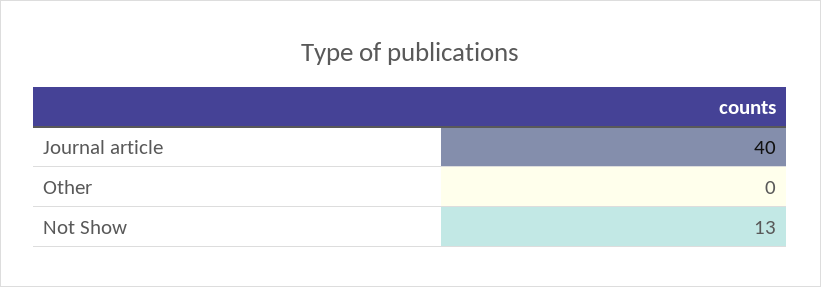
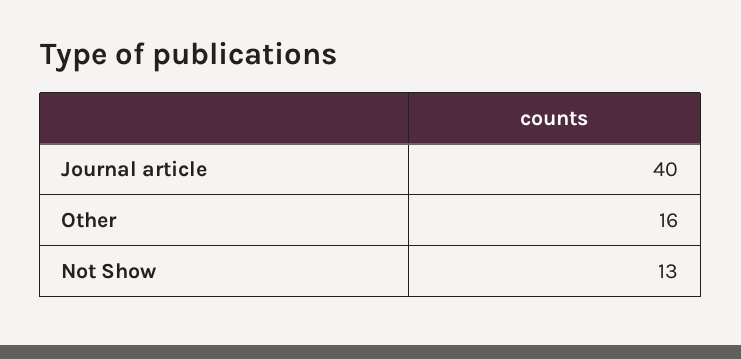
  {
    "Journal article": 40,
-   "Other": 0,
+   "Other": 16,
    "Not Show": 13
  }

